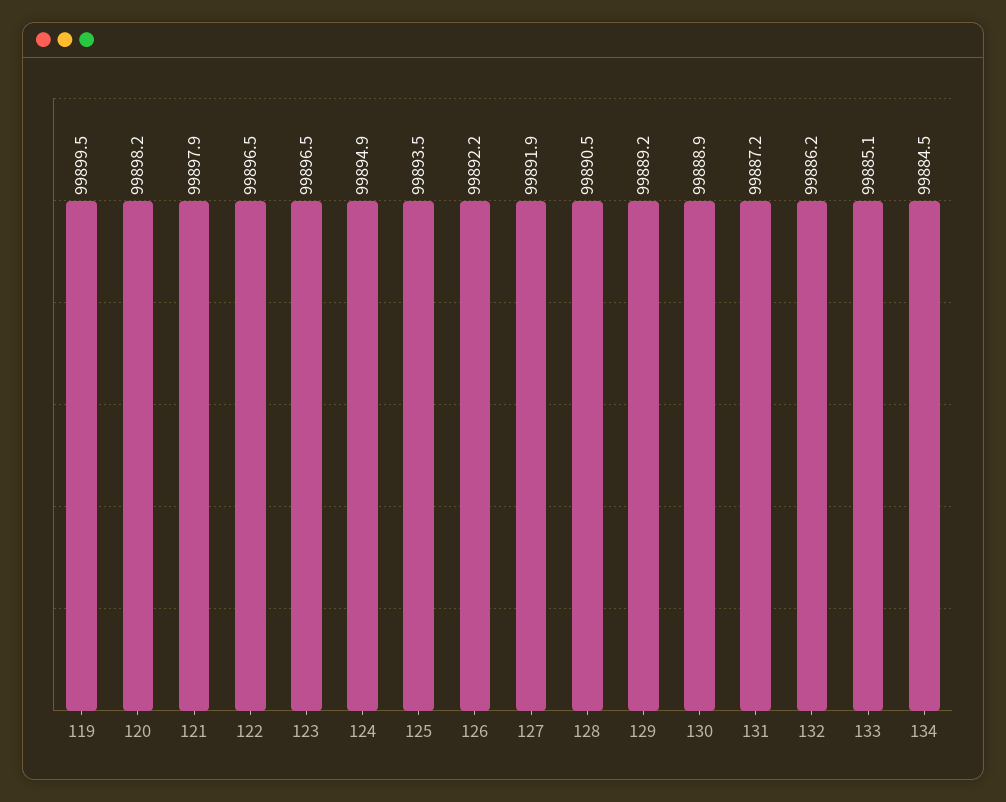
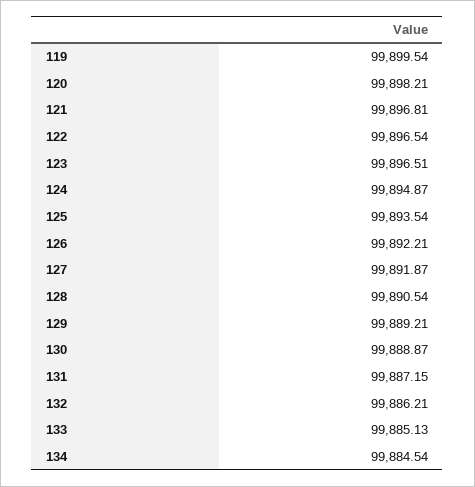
  {
    "119": 99899.54,
    "120": 99898.21,
-   "121": 99897.9,
+   "121": 99896.81,
    "122": 99896.54,
    "123": 99896.51,
    "124": 99894.87,
    "125": 99893.54,
    "126": 99892.21,
    "127": 99891.87,
    "128": 99890.54,
    "129": 99889.21,
    "130": 99888.87,
    "131": 99887.15,
    "132": 99886.21,
    "133": 99885.13,
    "134": 99884.54
  }

